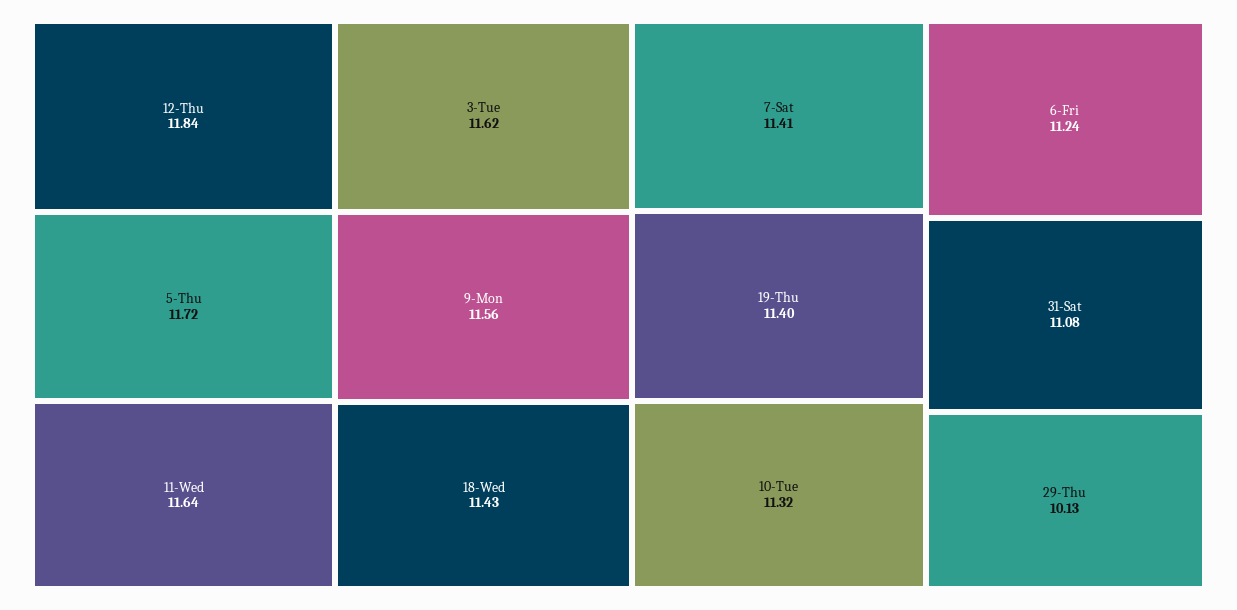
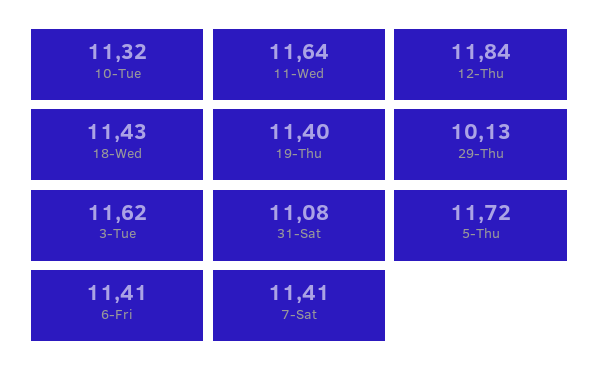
  {
    "12-Thu": 11.84,
    "5-Thu": 11.72,
    "11-Wed": 11.64,
    "3-Tue": 11.62,
-   "9-Mon": 11.56,
    "18-Wed": 11.43,
    "7-Sat": 11.41,
    "19-Thu": 11.4,
    "10-Tue": 11.32,
-   "6-Fri": 11.24,
+   "6-Fri": 11.41,
    "31-Sat": 11.08,
    "29-Thu": 10.13
  }

